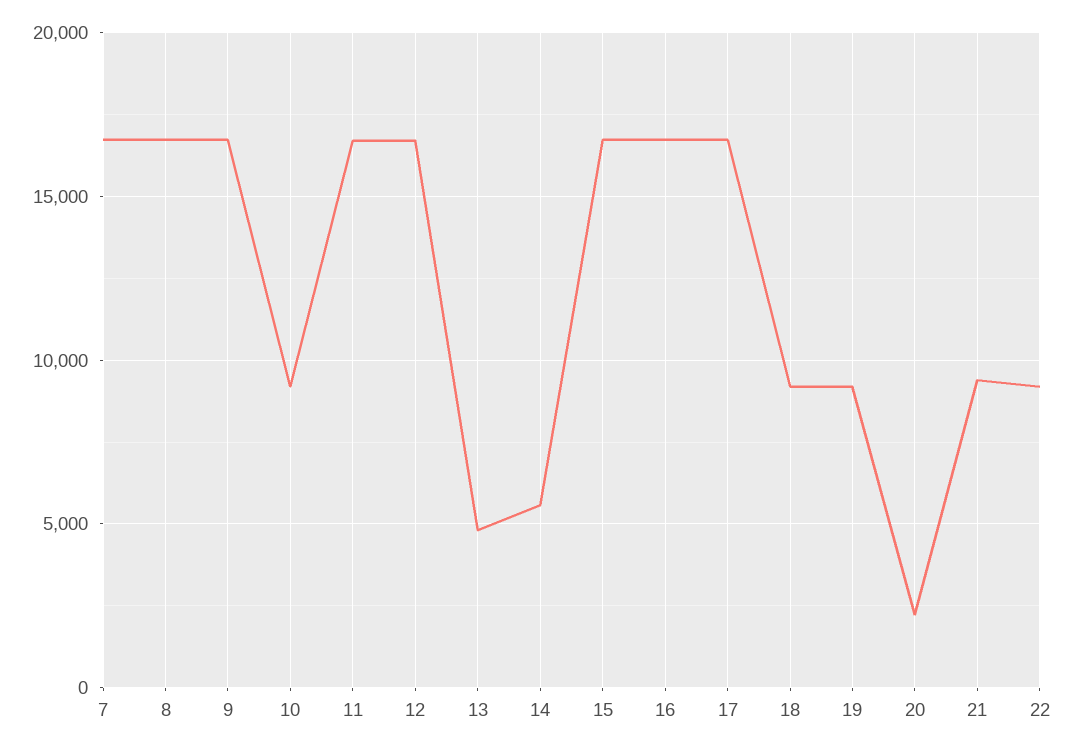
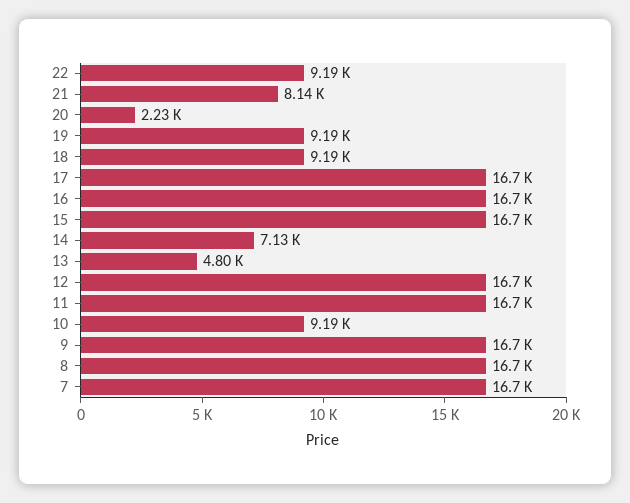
  {
    "7": 16700,
    "8": 16700,
    "9": 16700,
    "10": 9190,
    "11": 16700,
    "12": 16700,
    "13": 4800,
-   "14": 5500,
+   "14": 7130,
    "15": 16700,
    "16": 16700,
    "17": 16700,
    "18": 9190,
    "19": 9190,
    "20": 2230,
-   "21": 9500,
+   "21": 8140,
    "22": 9190
  }

